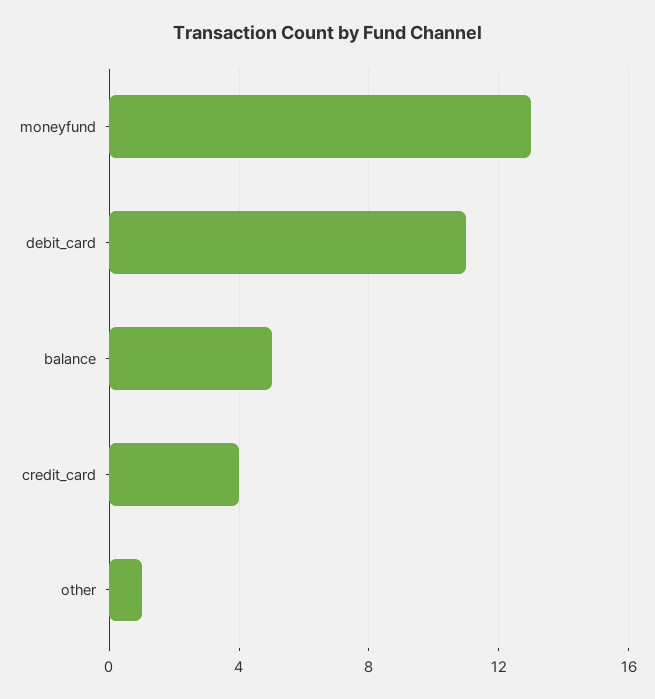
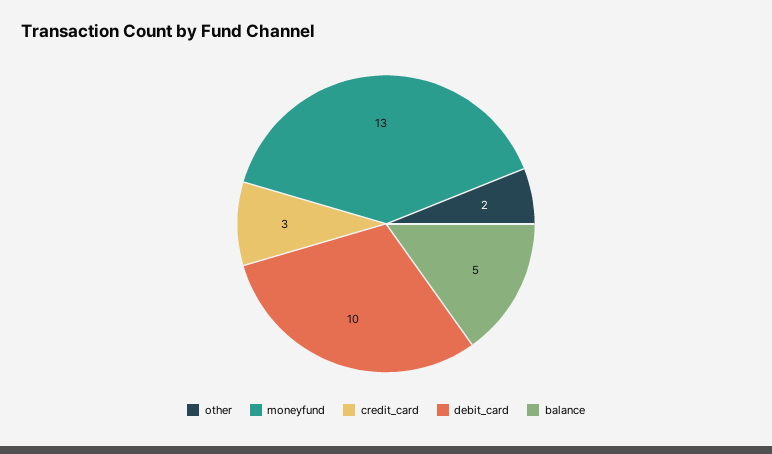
  {
    "moneyfund": 13,
-   "debit_card": 11,
+   "debit_card": 10,
    "balance": 5,
-   "credit_card": 4,
+   "credit_card": 3,
-   "other": 1
+   "other": 2
  }

